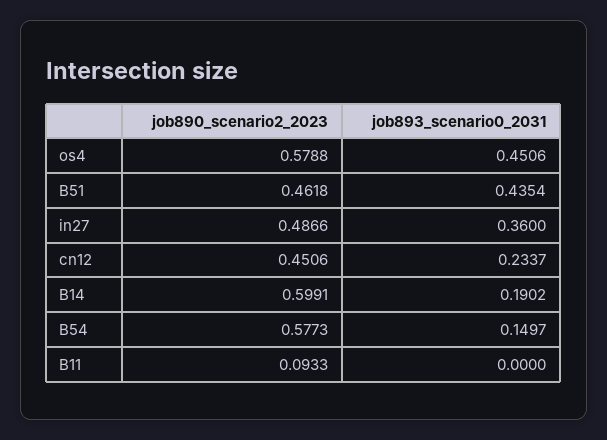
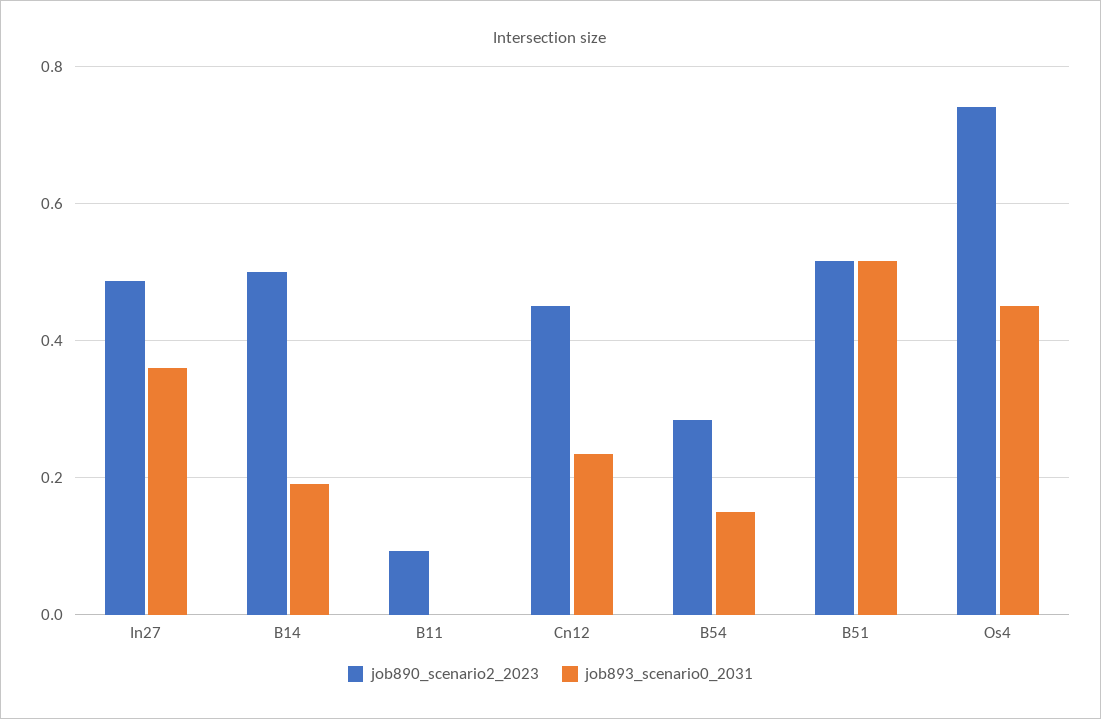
  {
    "job890_scenario2_2023": {
-     "os4": 0.5788,
+     "os4": 0.74,
-     "B51": 0.4618,
+     "B51": 0.52,
      "in27": 0.4866,
      "cn12": 0.4506,
-     "B14": 0.5991,
+     "B14": 0.5,
-     "B54": 0.5773,
+     "B54": 0.28,
      "B11": 0.0933
    },
    "job893_scenario0_2031": {
      "os4": 0.4506,
-     "B51": 0.4354,
+     "B51": 0.52,
      "in27": 0.36,
      "cn12": 0.2337,
      "B14": 0.1902,
      "B54": 0.1497,
      "B11": 0
    }
  }

